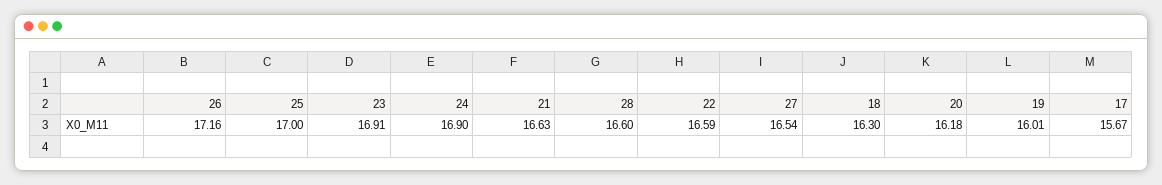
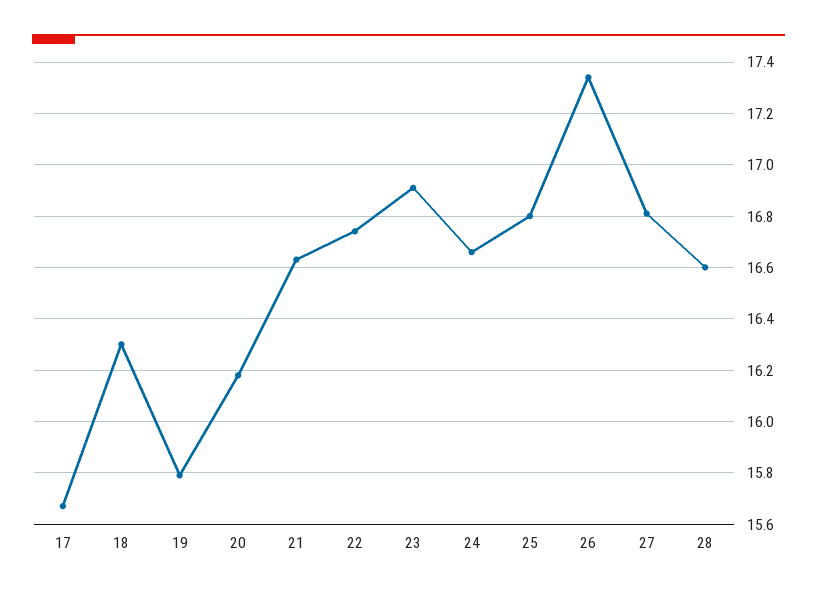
  {
-   "26": 17.16,
+   "26": 17.35,
-   "25": 17,
+   "25": 16.8,
    "23": 16.91,
-   "24": 16.9,
+   "24": 16.65,
    "21": 16.63,
    "28": 16.6,
-   "22": 16.59,
+   "22": 16.75,
-   "27": 16.54,
+   "27": 16.8,
    "18": 16.3,
    "20": 16.18,
-   "19": 16.01,
+   "19": 15.8,
    "17": 15.67
  }

